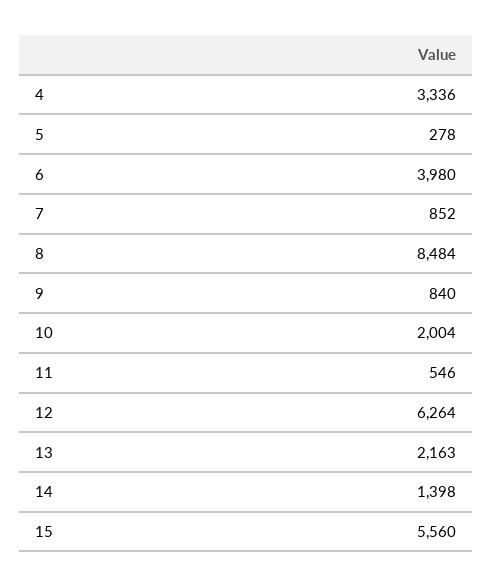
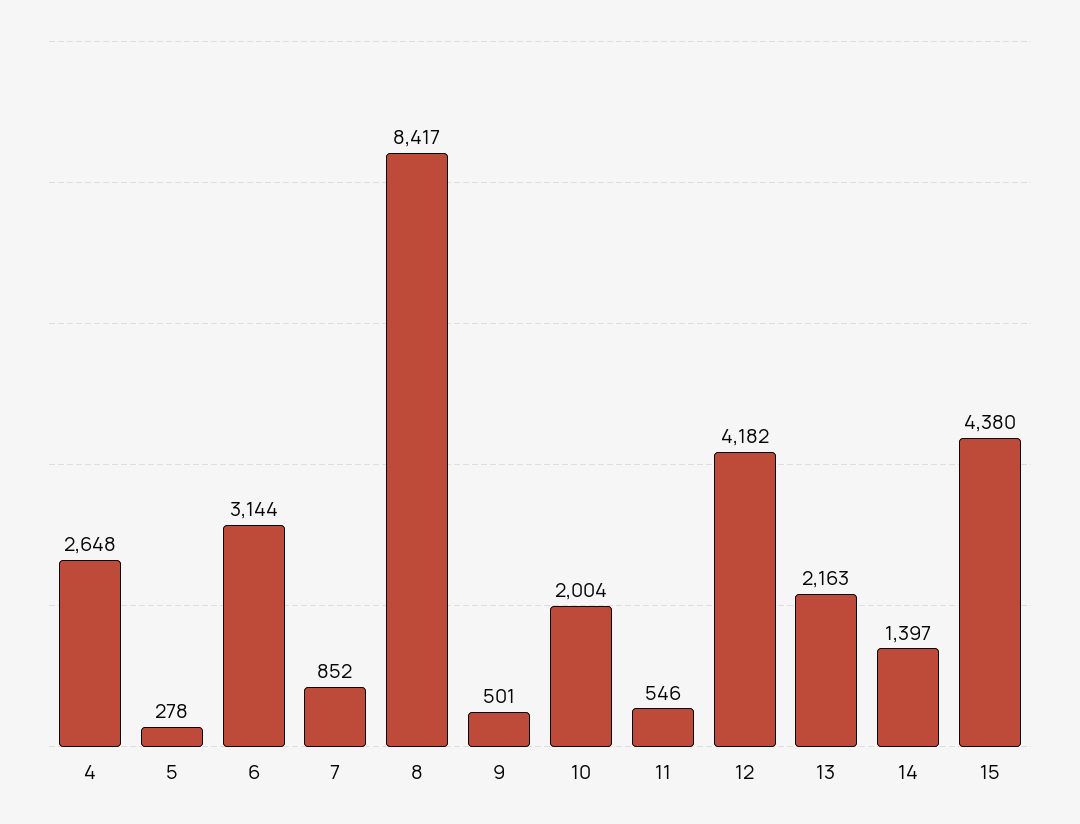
  {
-   "4": 3336,
+   "4": 2648,
    "5": 278,
-   "6": 3980,
+   "6": 3144,
    "7": 852,
-   "8": 8484,
+   "8": 8417,
-   "9": 840,
+   "9": 501,
    "10": 2004,
    "11": 546,
-   "12": 6264,
+   "12": 4182,
    "13": 2163,
-   "14": 1398,
+   "14": 1397,
-   "15": 5560
+   "15": 4380
  }

